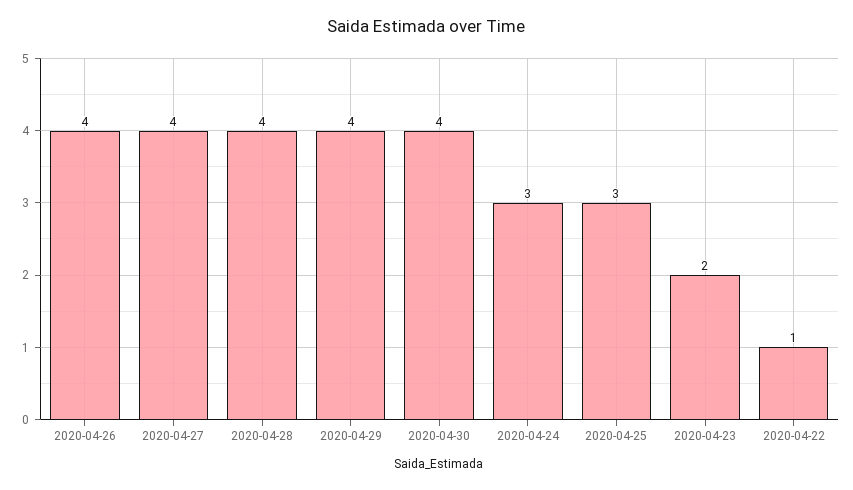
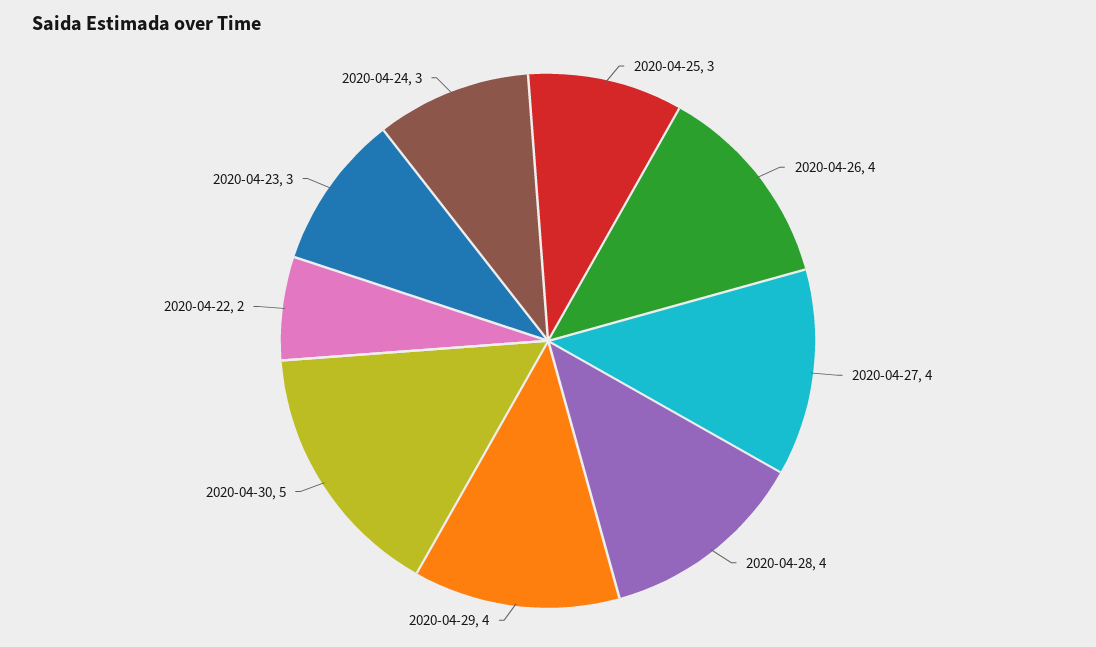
  {
    "2020-04-26": 4,
    "2020-04-27": 4,
    "2020-04-28": 4,
    "2020-04-29": 4,
-   "2020-04-30": 4,
+   "2020-04-30": 5,
    "2020-04-24": 3,
    "2020-04-25": 3,
-   "2020-04-23": 2,
+   "2020-04-23": 3,
-   "2020-04-22": 1
+   "2020-04-22": 2
  }

